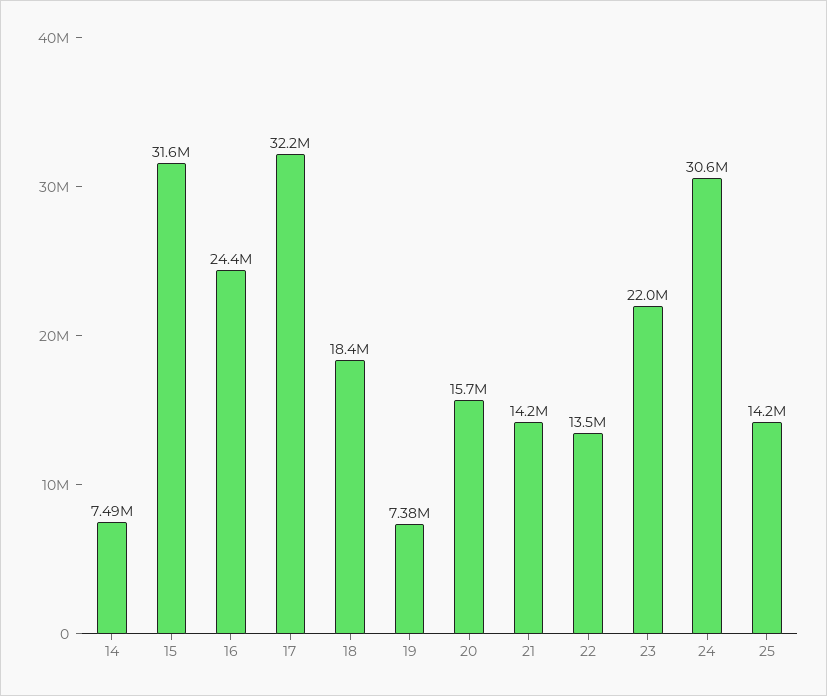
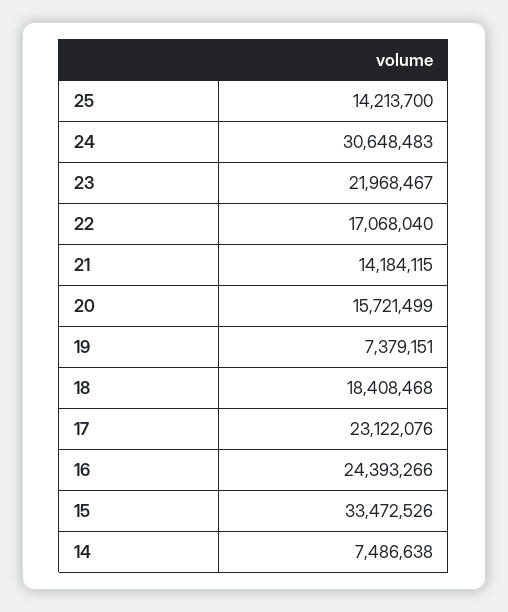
  {
    "14": 7486638,
-   "15": 31600000,
+   "15": 33472526,
    "16": 24393266,
-   "17": 32200000,
+   "17": 23122076,
    "18": 18408468,
    "19": 7379151,
    "20": 15721499,
    "21": 14184115,
-   "22": 13500000,
+   "22": 17068040,
    "23": 21968467,
    "24": 30648483,
    "25": 14213700
  }

